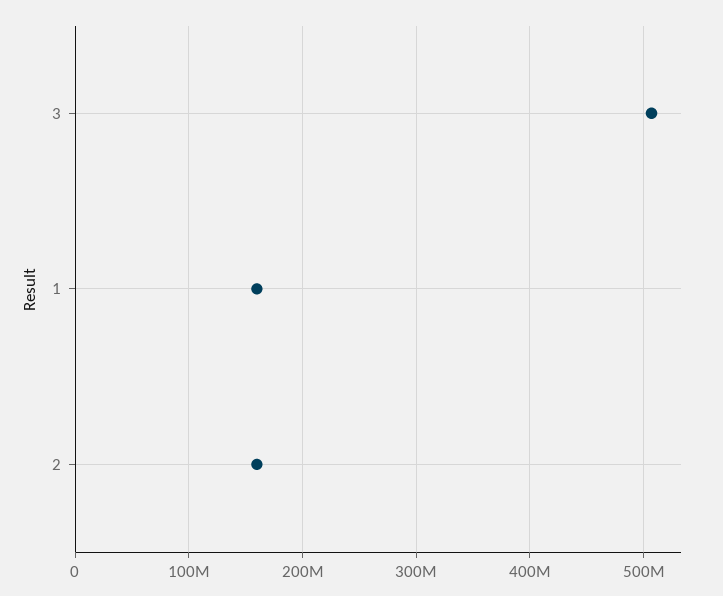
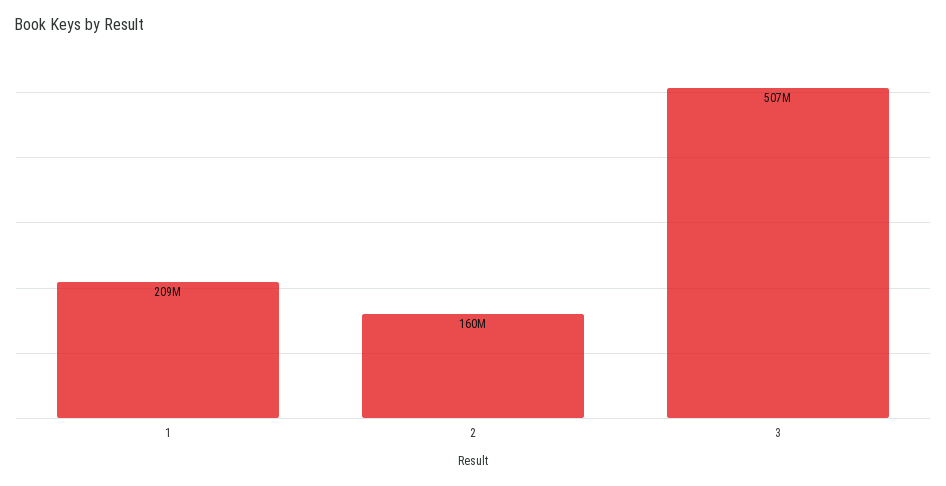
  {
    "3": 507000000,
-   "1": 160000000,
+   "1": 209000000,
    "2": 160000000
  }

